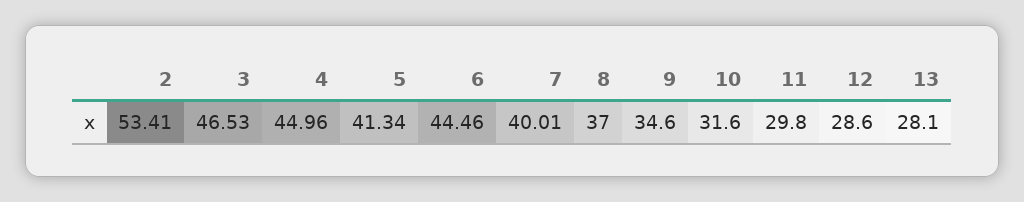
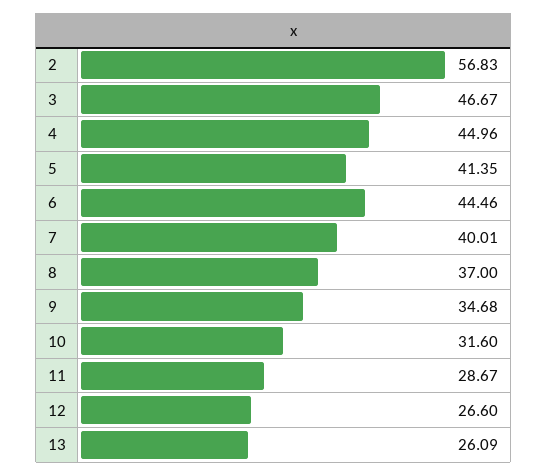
  {
-   "2": 53.41,
+   "2": 56.83,
-   "3": 46.53,
+   "3": 46.67,
    "4": 44.96,
-   "5": 41.34,
+   "5": 41.35,
    "6": 44.46,
    "7": 40.01,
    "8": 37,
-   "9": 34.6,
+   "9": 34.68,
    "10": 31.6,
-   "11": 29.8,
+   "11": 28.67,
-   "12": 28.6,
+   "12": 26.6,
-   "13": 28.1
+   "13": 26.09
  }

